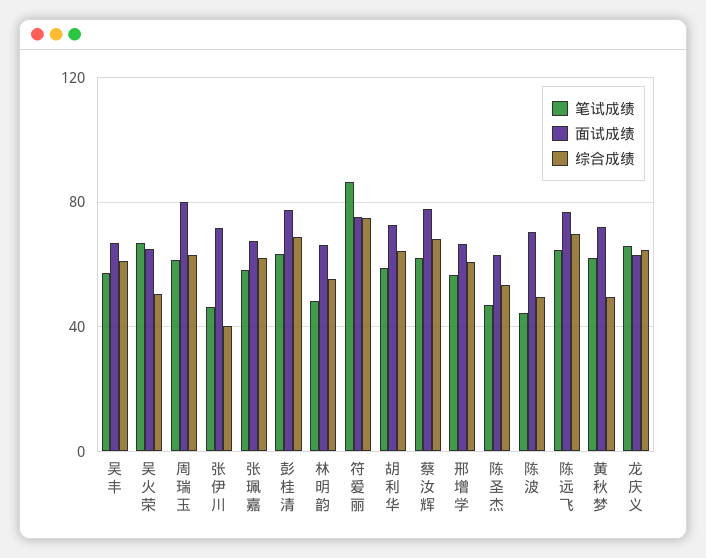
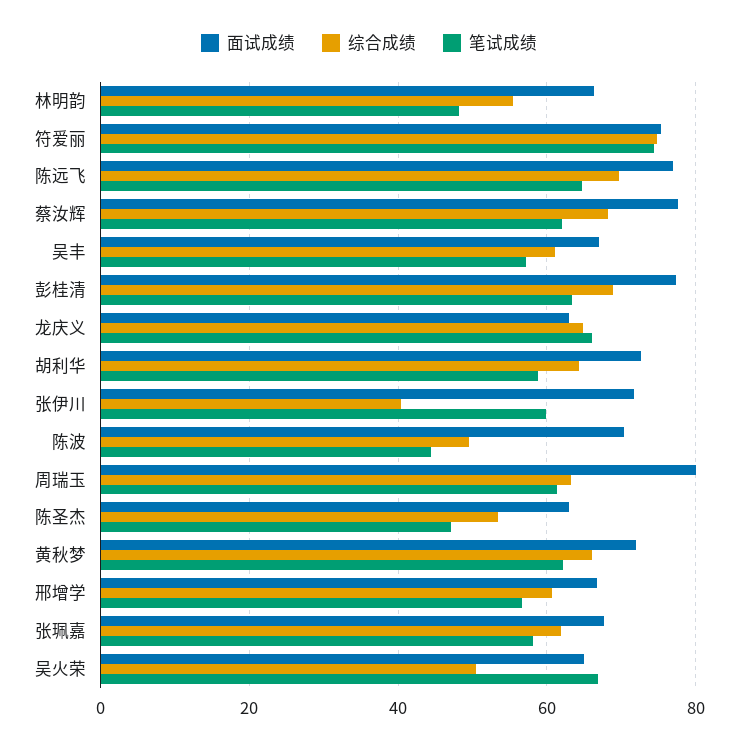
  {
    "笔试成绩": {
      "吴丰": 58,
      "吴火荣": 66,
      "周瑞玉": 62,
-     "张伊川": 45,
+     "张伊川": 60,
      "张珮嘉": 58,
      "彭桂清": 64,
      "林明韵": 48,
-     "符爱丽": 85,
+     "符爱丽": 74,
      "胡利华": 58,
      "蔡汝辉": 62,
      "邢增学": 56,
      "陈圣杰": 48,
      "陈波": 44,
      "陈远飞": 64,
      "黄秋梦": 62,
      "龙庆义": 66
    },
    "面试成绩": {
      "吴丰": 68,
      "吴火荣": 66,
      "周瑞玉": 80,
      "张伊川": 72,
      "张珮嘉": 68,
      "彭桂清": 78,
      "林明韵": 66,
      "符爱丽": 76,
      "胡利华": 72,
      "蔡汝辉": 78,
      "邢增学": 66,
      "陈圣杰": 64,
      "陈波": 70,
      "陈远飞": 78,
      "黄秋梦": 72,
      "龙庆义": 64
    },
    "综合成绩": {
      "吴丰": 62,
      "吴火荣": 50,
      "周瑞玉": 64,
      "张伊川": 40,
      "张珮嘉": 62,
      "彭桂清": 68,
      "林明韵": 56,
      "符爱丽": 74,
      "胡利华": 64,
      "蔡汝辉": 68,
      "邢增学": 60,
      "陈圣杰": 54,
      "陈波": 50,
      "陈远飞": 70,
-     "黄秋梦": 50,
+     "黄秋梦": 66,
      "龙庆义": 64
    }
  }

